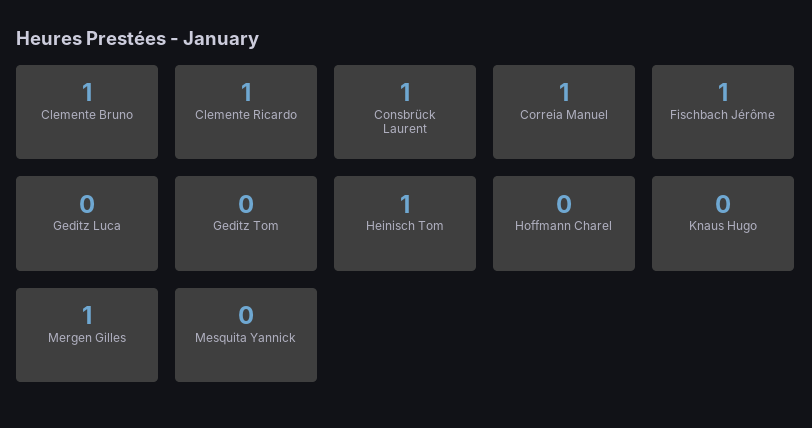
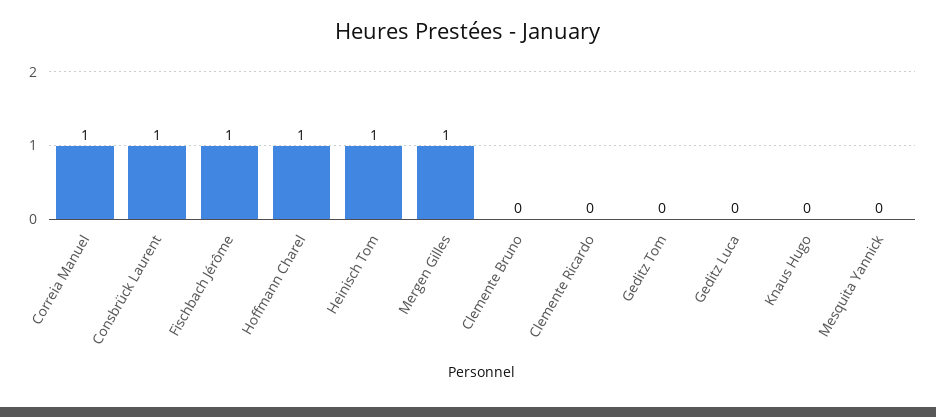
  {
-   "Clemente Bruno": 1,
+   "Clemente Bruno": 0,
-   "Clemente Ricardo": 1,
+   "Clemente Ricardo": 0,
    "Consbrück Laurent": 1,
    "Correia Manuel": 1,
    "Fischbach Jérôme": 1,
    "Geditz Luca": 0,
    "Geditz Tom": 0,
    "Heinisch Tom": 1,
-   "Hoffmann Charel": 0,
+   "Hoffmann Charel": 1,
    "Knaus Hugo": 0,
    "Mergen Gilles": 1,
    "Mesquita Yannick": 0
  }

